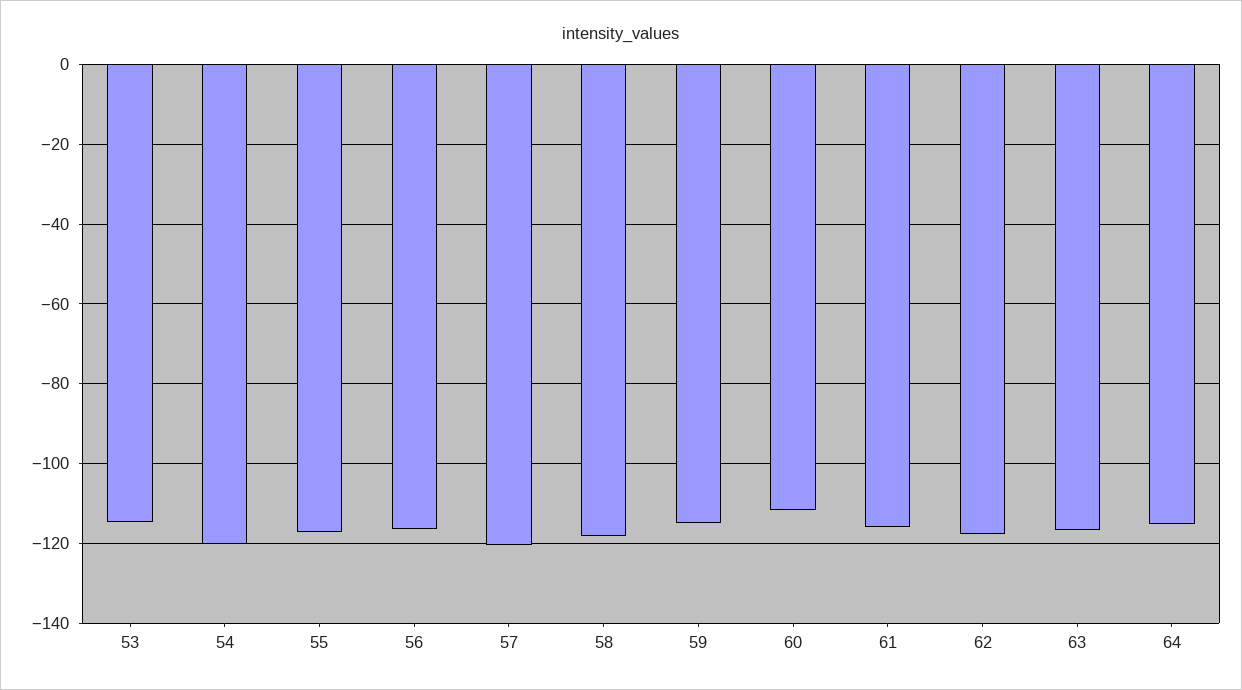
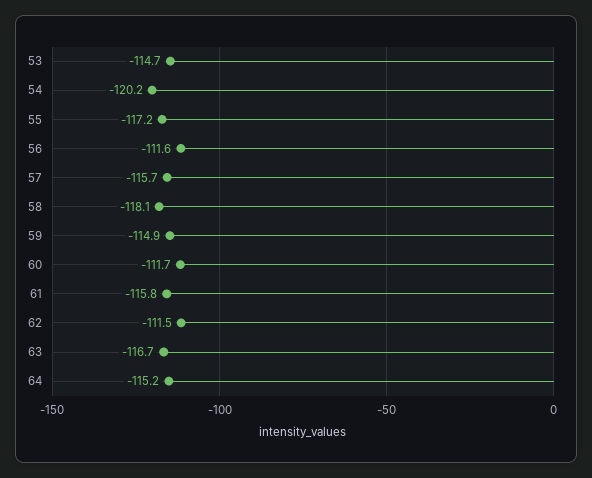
  {
    "53": -114.7,
    "54": -120.2,
    "55": -117.2,
-   "56": -116,
+   "56": -111.6,
-   "57": -120,
+   "57": -115.7,
    "58": -118.1,
    "59": -114.9,
    "60": -111.7,
    "61": -115.8,
-   "62": -118,
+   "62": -111.5,
    "63": -116.7,
    "64": -115.2
  }

